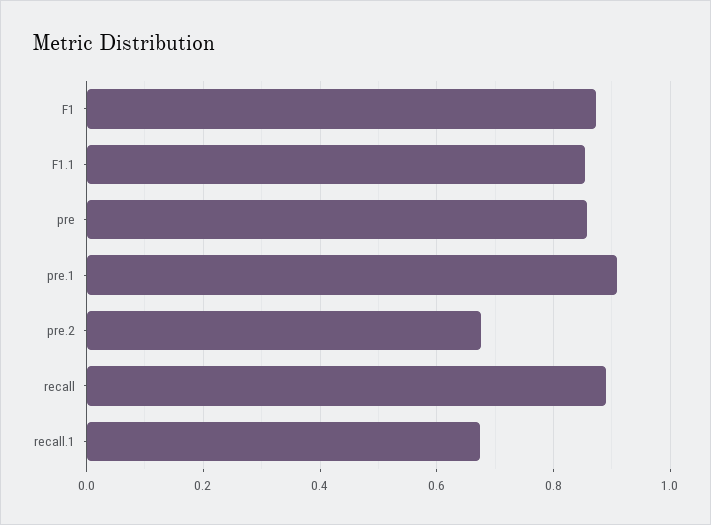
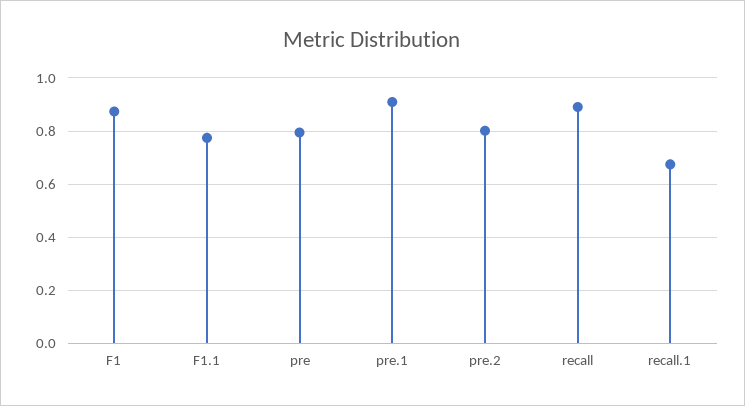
  {
    "F1": 0.88,
-   "F1.1": 0.86,
+   "F1.1": 0.775,
-   "pre": 0.86,
+   "pre": 0.8,
    "pre.1": 0.9,
-   "pre.2": 0.68,
+   "pre.2": 0.8,
    "recall": 0.9,
    "recall.1": 0.68
  }

